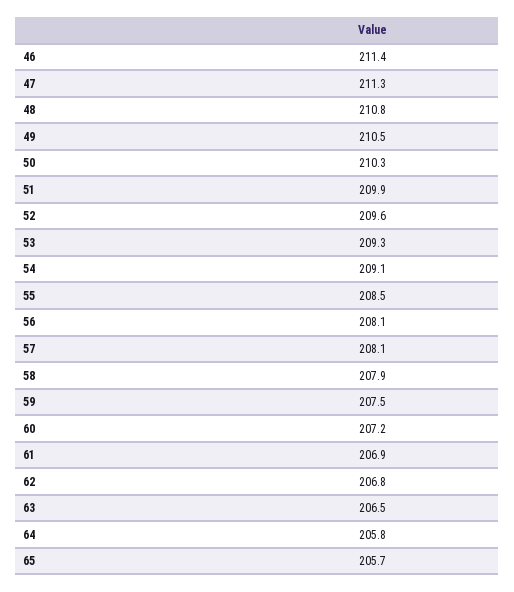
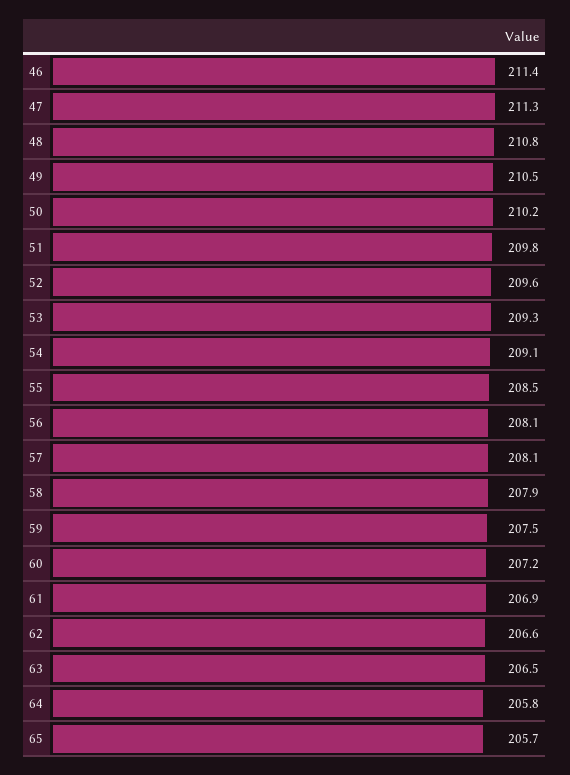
  {
    "46": 211.4,
    "47": 211.3,
    "48": 210.8,
    "49": 210.5,
-   "50": 210.3,
+   "50": 210.2,
-   "51": 209.9,
+   "51": 209.8,
    "52": 209.6,
    "53": 209.3,
    "54": 209.1,
    "55": 208.5,
    "56": 208.1,
    "57": 208.1,
    "58": 207.9,
    "59": 207.5,
    "60": 207.2,
    "61": 206.9,
-   "62": 206.8,
+   "62": 206.6,
    "63": 206.5,
    "64": 205.8,
    "65": 205.7
  }

